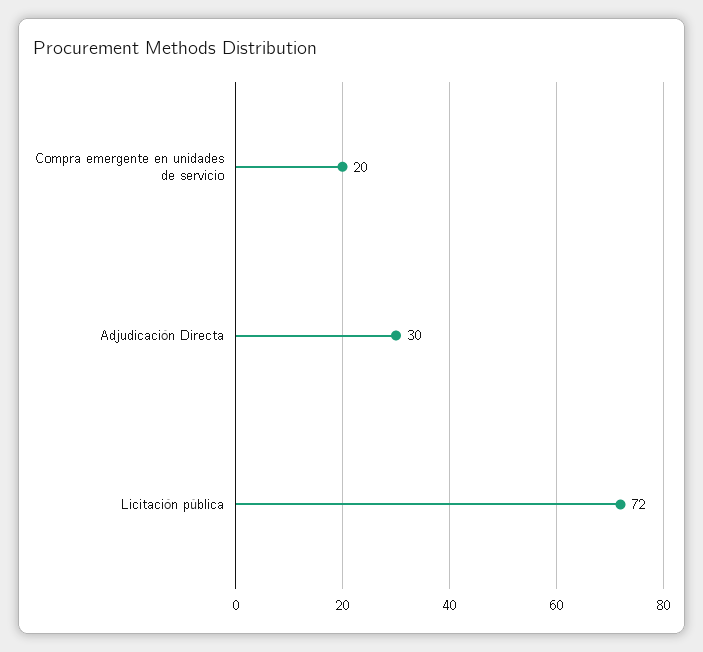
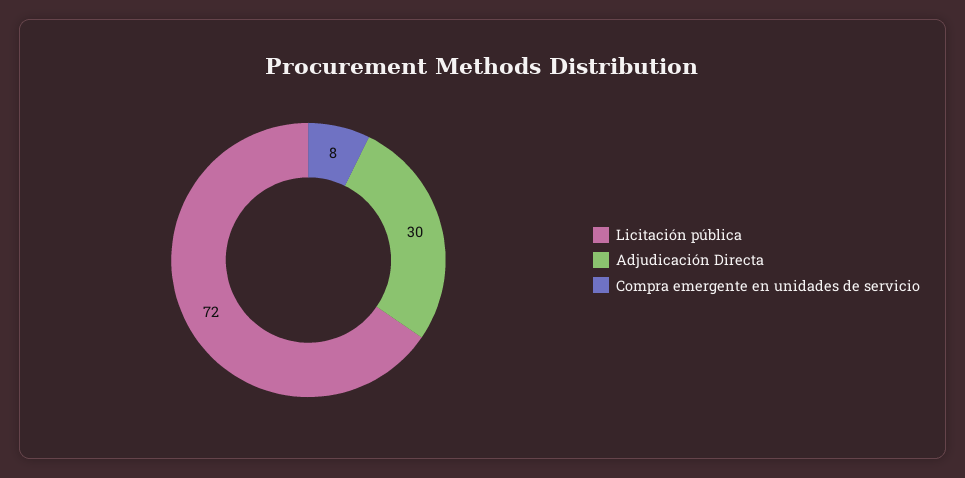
  {
-   "Compra emergente en unidades de servicio": 20,
+   "Compra emergente en unidades de servicio": 8,
    "Adjudicación Directa": 30,
    "Licitación pública": 72
  }

